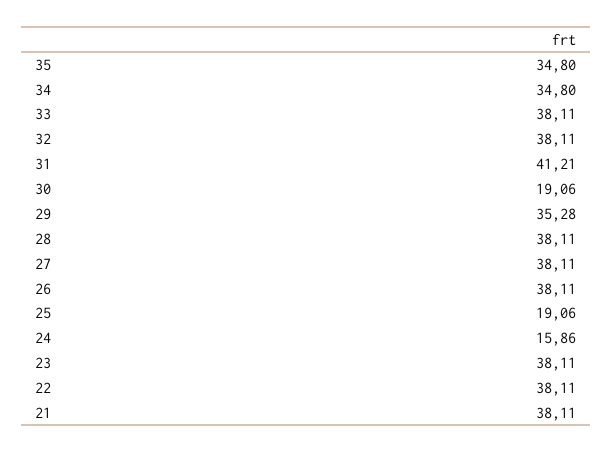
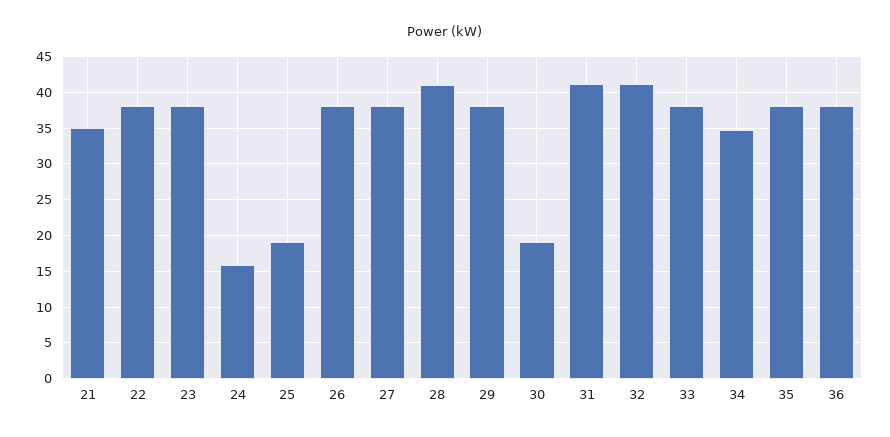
  {
-   "35": 34.8,
+   "35": 38,
    "34": 34.8,
    "33": 38.11,
-   "32": 38.11,
+   "32": 41,
    "31": 41.21,
    "30": 19.06,
-   "29": 35.28,
+   "29": 38,
-   "28": 38.11,
+   "28": 41,
    "27": 38.11,
    "26": 38.11,
    "25": 19.06,
    "24": 15.86,
    "23": 38.11,
    "22": 38.11,
-   "21": 38.11
+   "21": 35,
+   "36": 38
  }

